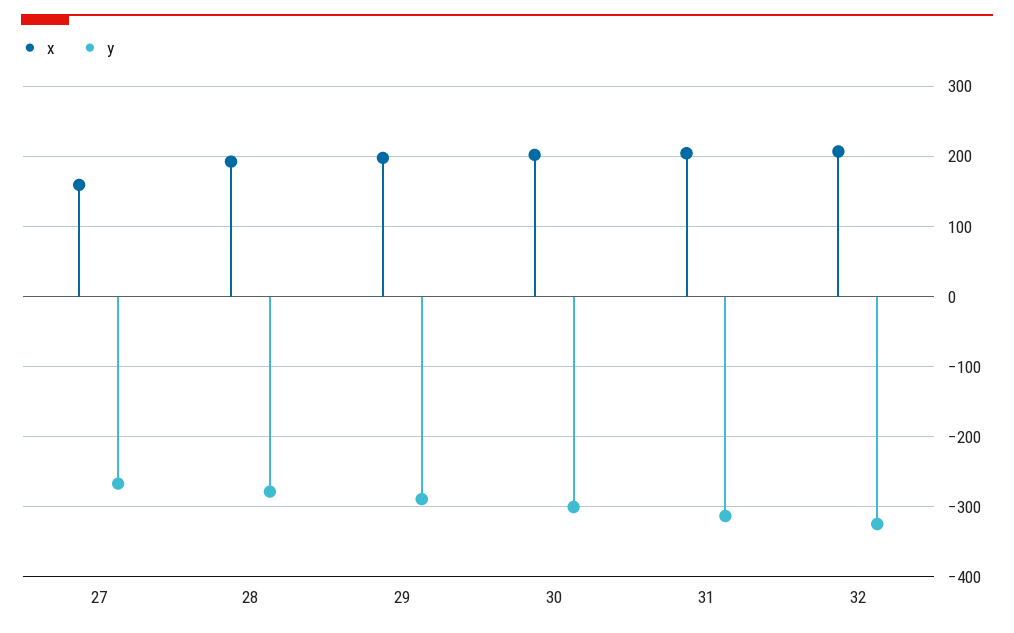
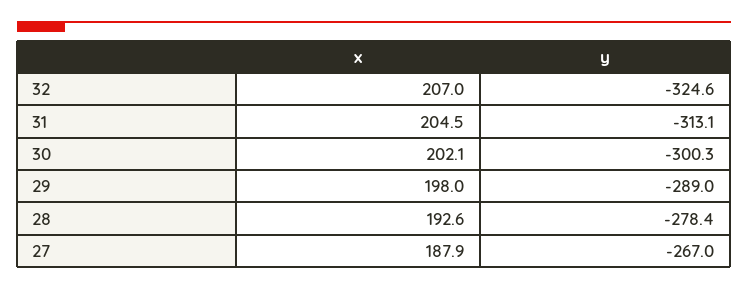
  {
    "x": {
-     "27": 160,
+     "27": 187.9,
      "28": 192.6,
      "29": 198,
      "30": 202.1,
      "31": 204.5,
      "32": 207
    },
    "y": {
      "27": -267,
      "28": -278.4,
      "29": -289,
      "30": -300.3,
      "31": -313.1,
      "32": -324.6
    }
  }

